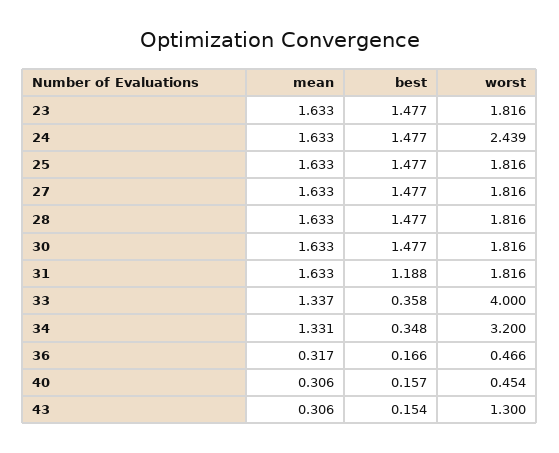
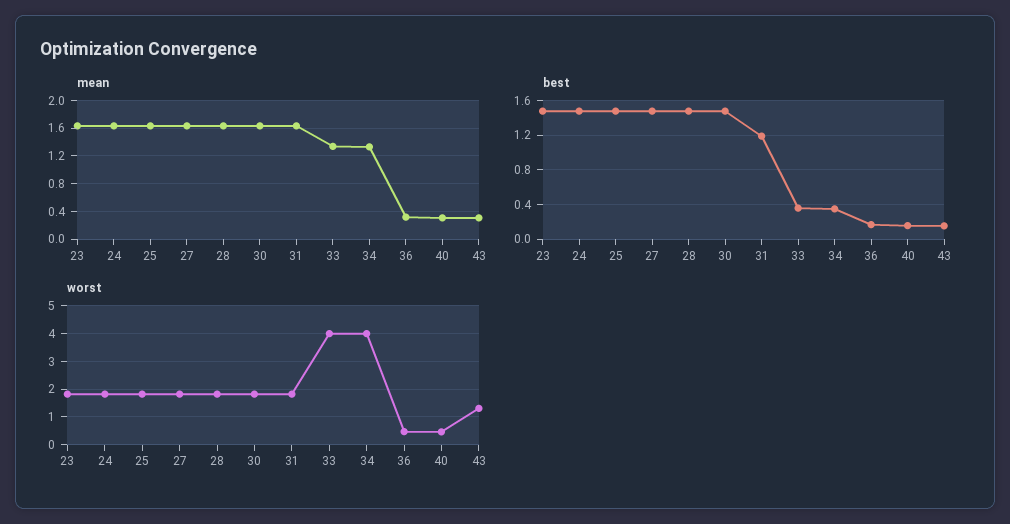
  {
    "mean": {
      "23": 1.633,
      "24": 1.633,
      "25": 1.633,
      "27": 1.633,
      "28": 1.633,
      "30": 1.633,
      "31": 1.633,
      "33": 1.337,
      "34": 1.331,
      "36": 0.317,
      "40": 0.306,
      "43": 0.306
    },
    "best": {
      "23": 1.477,
      "24": 1.477,
      "25": 1.477,
      "27": 1.477,
      "28": 1.477,
      "30": 1.477,
      "31": 1.188,
      "33": 0.358,
      "34": 0.348,
      "36": 0.166,
      "40": 0.157,
      "43": 0.154
    },
    "worst": {
      "23": 1.816,
-     "24": 2.439,
+     "24": 1.75,
      "25": 1.816,
      "27": 1.816,
      "28": 1.816,
      "30": 1.816,
      "31": 1.816,
      "33": 4,
-     "34": 3.2,
+     "34": 4,
      "36": 0.466,
      "40": 0.454,
      "43": 1.3
    }
  }

